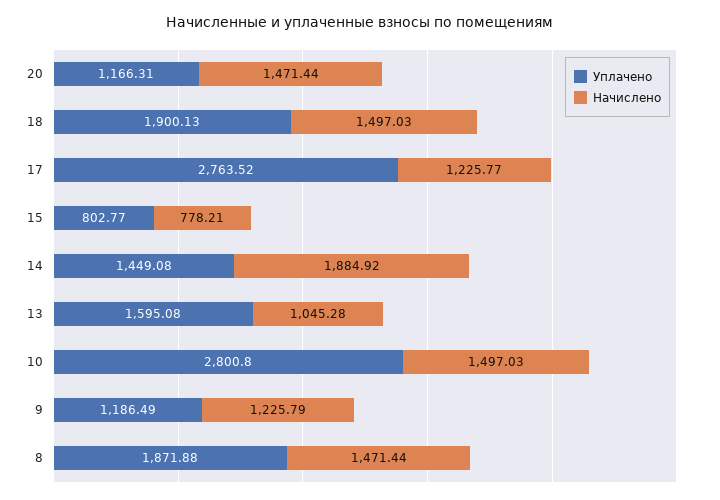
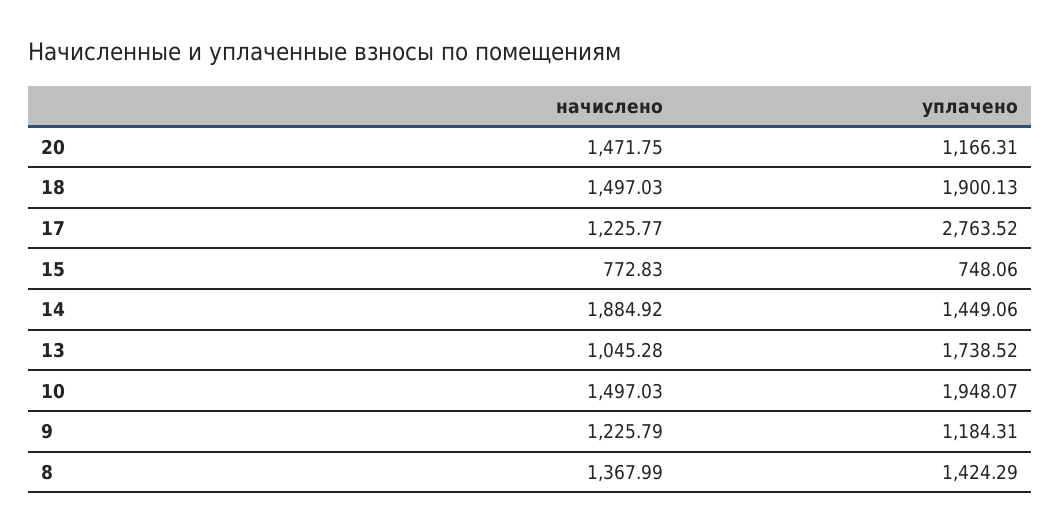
  {
    "Уплачено": {
      "20": 1166.31,
      "18": 1900.13,
      "17": 2763.52,
-     "15": 802.77,
+     "15": 748.06,
-     "14": 1449.08,
+     "14": 1449.06,
-     "13": 1595.08,
+     "13": 1738.52,
-     "10": 2800.8,
+     "10": 1948.07,
-     "9": 1186.49,
+     "9": 1184.31,
-     "8": 1871.88
+     "8": 1424.29
    },
    "Начислено": {
-     "20": 1471.44,
+     "20": 1471.75,
      "18": 1497.03,
      "17": 1225.77,
-     "15": 778.21,
+     "15": 772.83,
      "14": 1884.92,
      "13": 1045.28,
      "10": 1497.03,
      "9": 1225.79,
-     "8": 1471.44
+     "8": 1367.99
    }
  }

